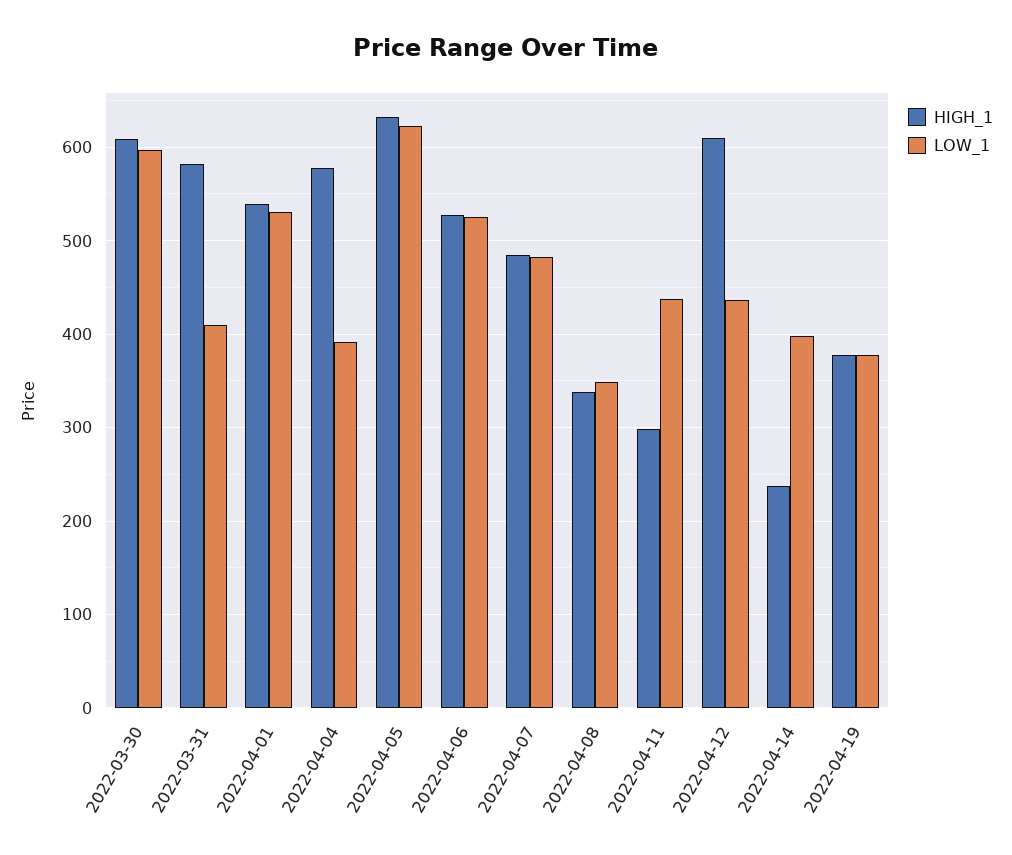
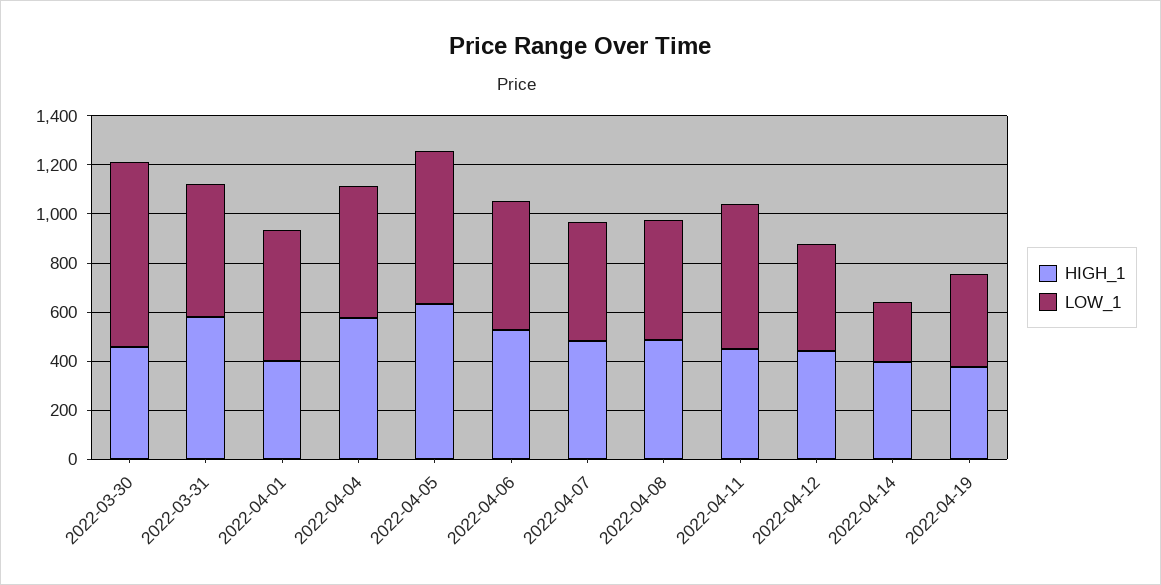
  {
    "HIGH_1": {
-     "2022-03-30": 610,
+     "2022-03-30": 450,
      "2022-03-31": 580,
-     "2022-04-01": 540,
+     "2022-04-01": 400,
      "2022-04-04": 580,
      "2022-04-05": 630,
      "2022-04-06": 530,
      "2022-04-07": 480,
-     "2022-04-08": 340,
+     "2022-04-08": 500,
-     "2022-04-11": 300,
+     "2022-04-11": 450,
-     "2022-04-12": 610,
+     "2022-04-12": 450,
-     "2022-04-14": 240,
+     "2022-04-14": 400,
      "2022-04-19": 380
    },
    "LOW_1": {
-     "2022-03-30": 600,
+     "2022-03-30": 750,
-     "2022-03-31": 410,
+     "2022-03-31": 550,
      "2022-04-01": 530,
-     "2022-04-04": 390,
+     "2022-04-04": 550,
      "2022-04-05": 620,
      "2022-04-06": 530,
      "2022-04-07": 480,
-     "2022-04-08": 350,
+     "2022-04-08": 500,
-     "2022-04-11": 440,
+     "2022-04-11": 600,
      "2022-04-12": 440,
-     "2022-04-14": 400,
+     "2022-04-14": 250,
      "2022-04-19": 380
    }
  }

